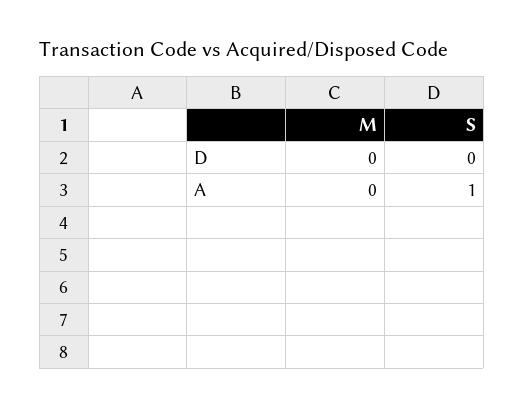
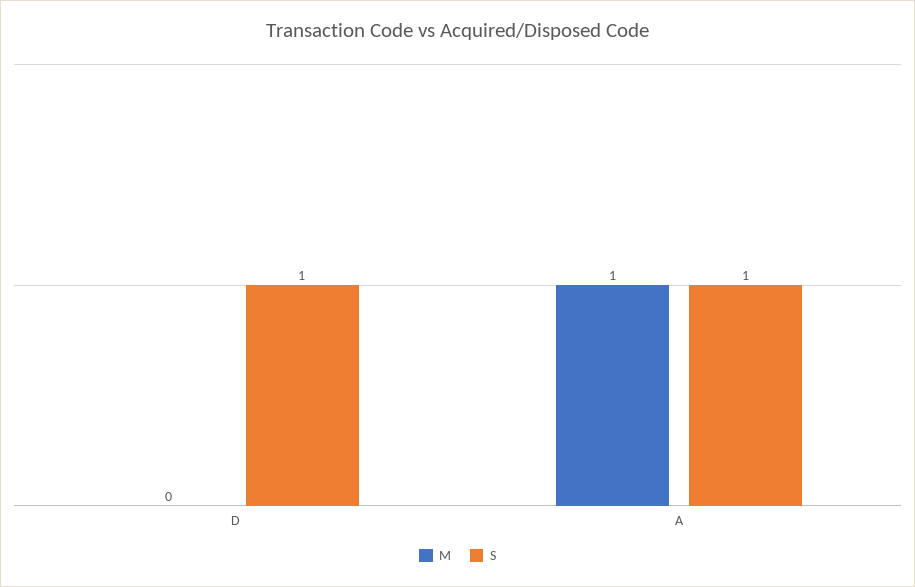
  {
    "M": {
      "D": 0,
-     "A": 0
+     "A": 1
    },
    "S": {
-     "D": 0,
+     "D": 1,
      "A": 1
    }
  }

